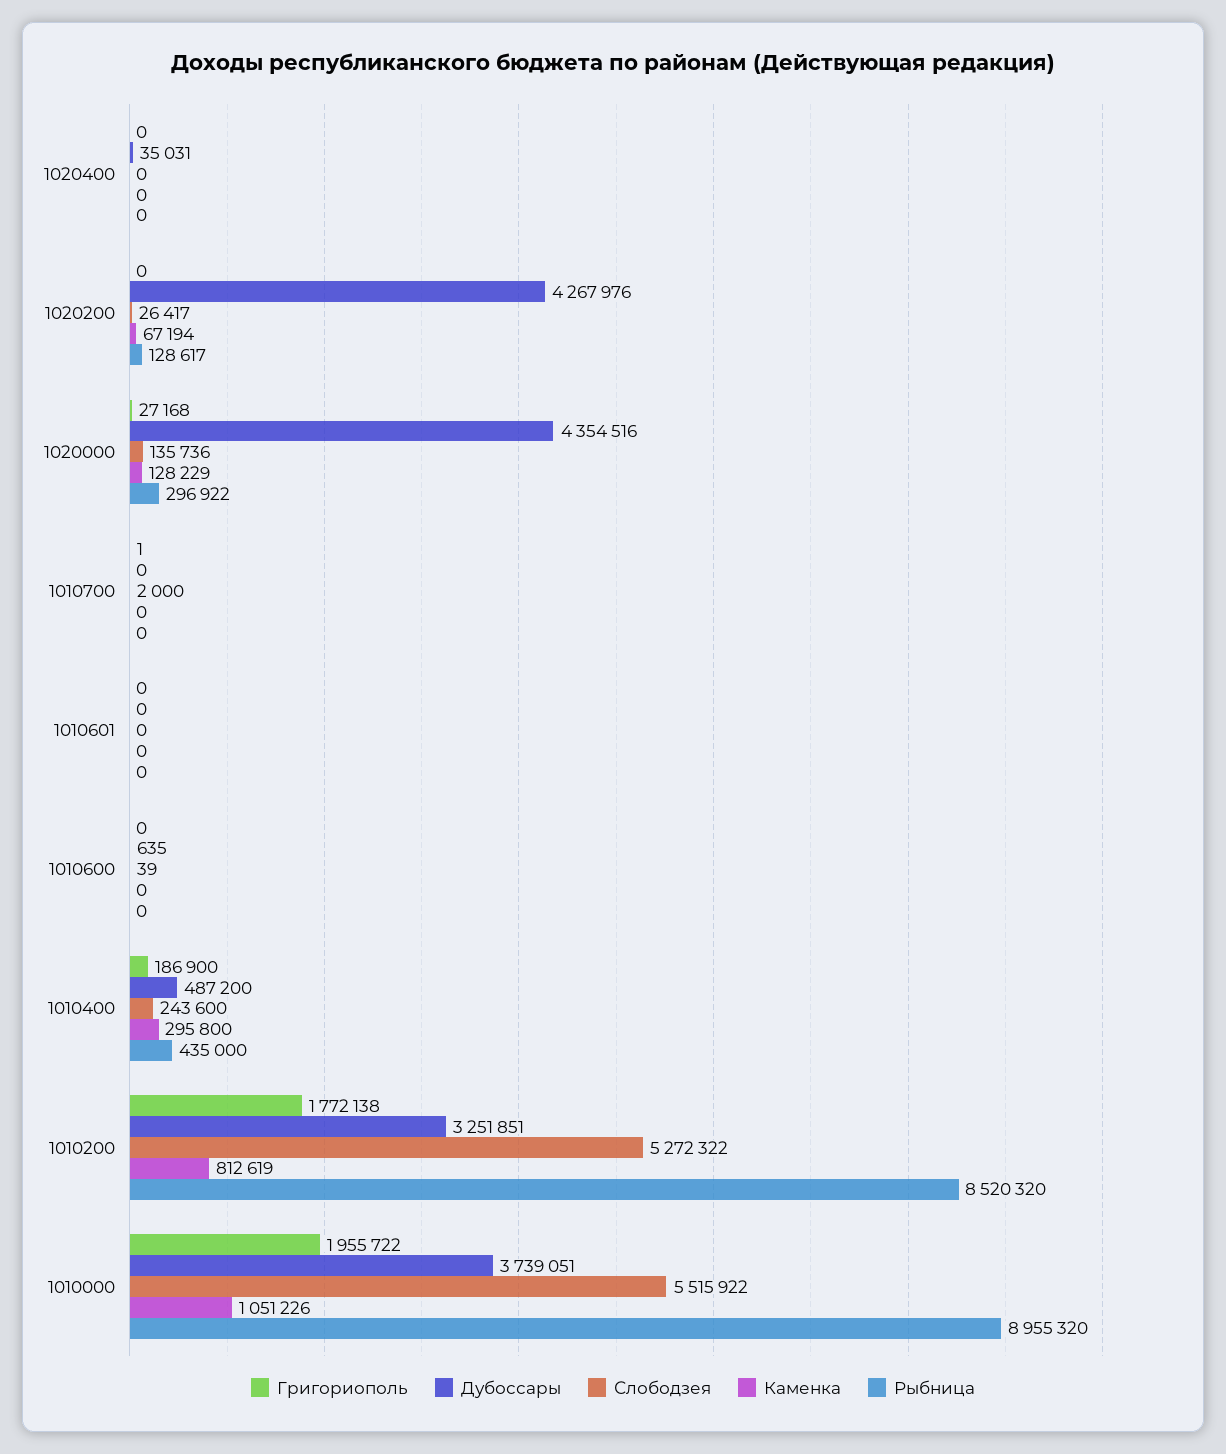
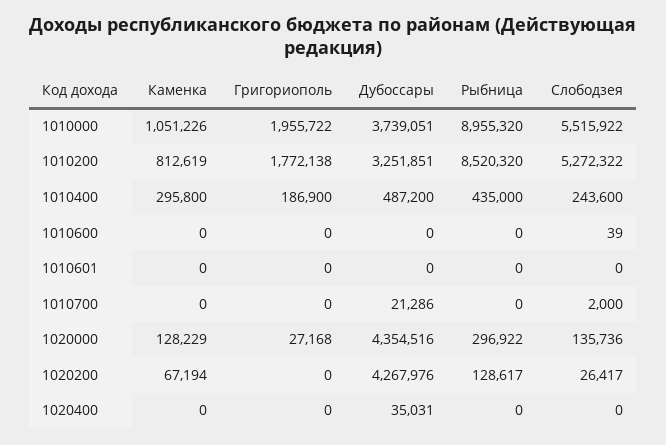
  {
    "Григориополь": {
      "1020400": 0,
      "1020200": 0,
      "1020000": 27168,
-     "1010700": 1,
+     "1010700": 0,
      "1010601": 0,
      "1010600": 0,
      "1010400": 186900,
      "1010200": 1772138,
      "1010000": 1955722
    },
    "Дубоссары": {
      "1020400": 35031,
      "1020200": 4267976,
      "1020000": 4354516,
-     "1010700": 0,
+     "1010700": 21286,
      "1010601": 0,
-     "1010600": 635,
+     "1010600": 0,
      "1010400": 487200,
      "1010200": 3251851,
      "1010000": 3739051
    },
    "Слободзея": {
      "1020400": 0,
      "1020200": 26417,
      "1020000": 135736,
      "1010700": 2000,
      "1010601": 0,
      "1010600": 39,
      "1010400": 243600,
      "1010200": 5272322,
      "1010000": 5515922
    },
    "Каменка": {
      "1020400": 0,
      "1020200": 67194,
      "1020000": 128229,
      "1010700": 0,
      "1010601": 0,
      "1010600": 0,
      "1010400": 295800,
      "1010200": 812619,
      "1010000": 1051226
    },
    "Рыбница": {
      "1020400": 0,
      "1020200": 128617,
      "1020000": 296922,
      "1010700": 0,
      "1010601": 0,
      "1010600": 0,
      "1010400": 435000,
      "1010200": 8520320,
      "1010000": 8955320
    }
  }

